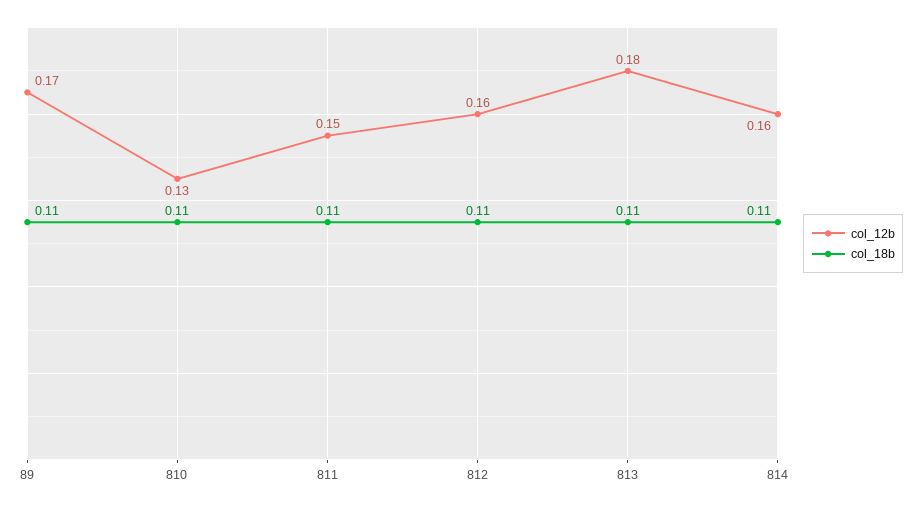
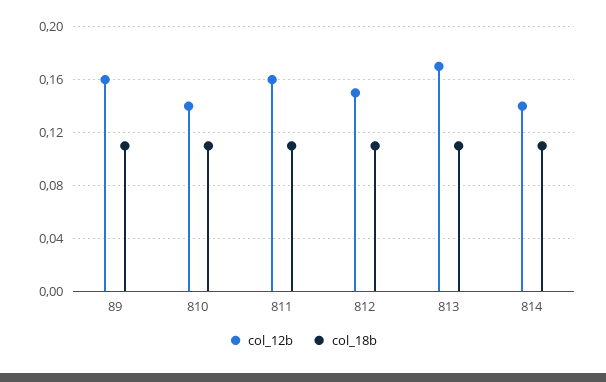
  {
    "col_12b": {
-     "89": 0.17,
+     "89": 0.16,
-     "810": 0.13,
+     "810": 0.14,
-     "811": 0.15,
+     "811": 0.16,
-     "812": 0.16,
+     "812": 0.15,
-     "813": 0.18,
+     "813": 0.17,
-     "814": 0.16
+     "814": 0.14
    },
    "col_18b": {
      "89": 0.11,
      "810": 0.11,
      "811": 0.11,
      "812": 0.11,
      "813": 0.11,
      "814": 0.11
    }
  }

